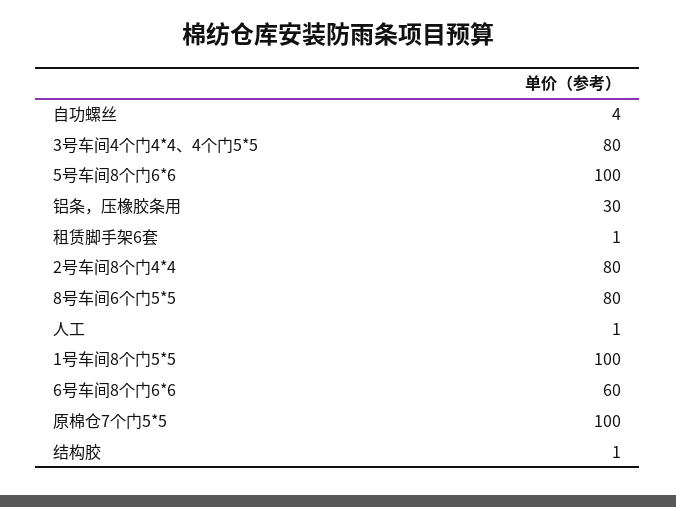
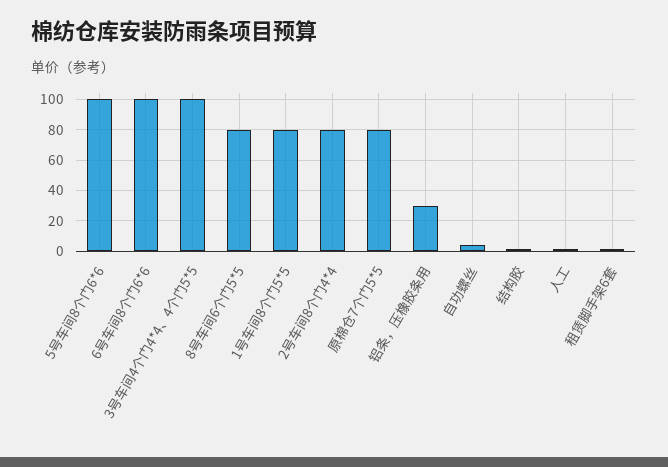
  {
    "自功螺丝": 4,
-   "3号车间4个门4*4、4个门5*5": 80,
+   "3号车间4个门4*4、4个门5*5": 100,
    "5号车间8个门6*6": 100,
    "铝条，压橡胶条用": 30,
    "租赁脚手架6套": 1,
    "2号车间8个门4*4": 80,
    "8号车间6个门5*5": 80,
    "人工": 1,
-   "1号车间8个门5*5": 100,
+   "1号车间8个门5*5": 80,
-   "6号车间8个门6*6": 60,
+   "6号车间8个门6*6": 100,
-   "原棉仓7个门5*5": 100,
+   "原棉仓7个门5*5": 80,
    "结构胶": 1
  }

